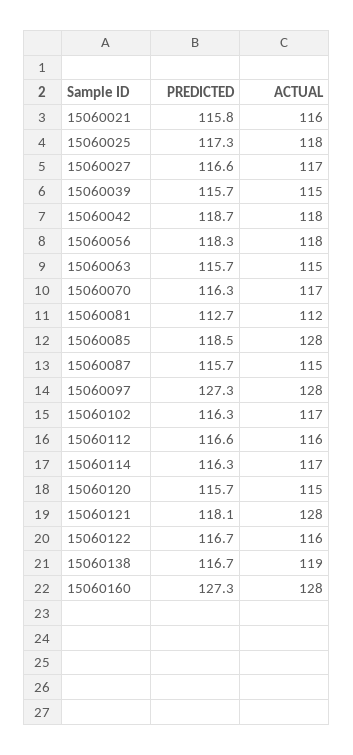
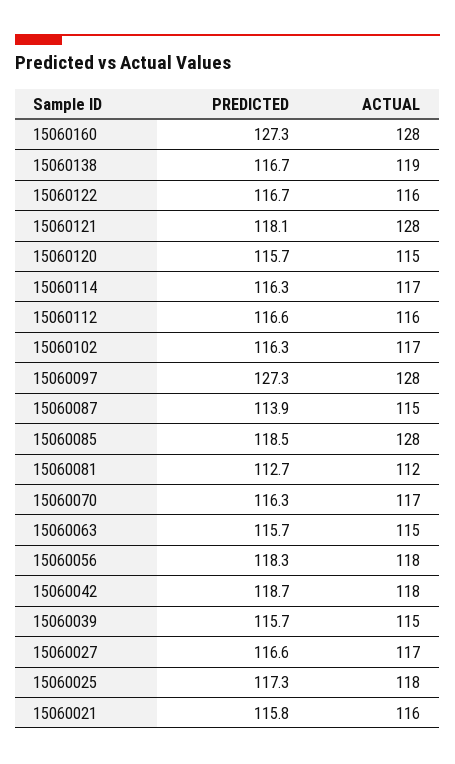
  {
    "PREDICTED": {
      "15060021": 115.8,
      "15060025": 117.3,
      "15060027": 116.6,
      "15060039": 115.7,
      "15060042": 118.7,
      "15060056": 118.3,
      "15060063": 115.7,
      "15060070": 116.3,
      "15060081": 112.7,
      "15060085": 118.5,
-     "15060087": 115.7,
+     "15060087": 113.9,
      "15060097": 127.3,
      "15060102": 116.3,
      "15060112": 116.6,
      "15060114": 116.3,
      "15060120": 115.7,
      "15060121": 118.1,
      "15060122": 116.7,
      "15060138": 116.7,
      "15060160": 127.3
    },
    "ACTUAL": {
      "15060021": 116,
      "15060025": 118,
      "15060027": 117,
      "15060039": 115,
      "15060042": 118,
      "15060056": 118,
      "15060063": 115,
      "15060070": 117,
      "15060081": 112,
      "15060085": 128,
      "15060087": 115,
      "15060097": 128,
      "15060102": 117,
      "15060112": 116,
      "15060114": 117,
      "15060120": 115,
      "15060121": 128,
      "15060122": 116,
      "15060138": 119,
      "15060160": 128
    }
  }

